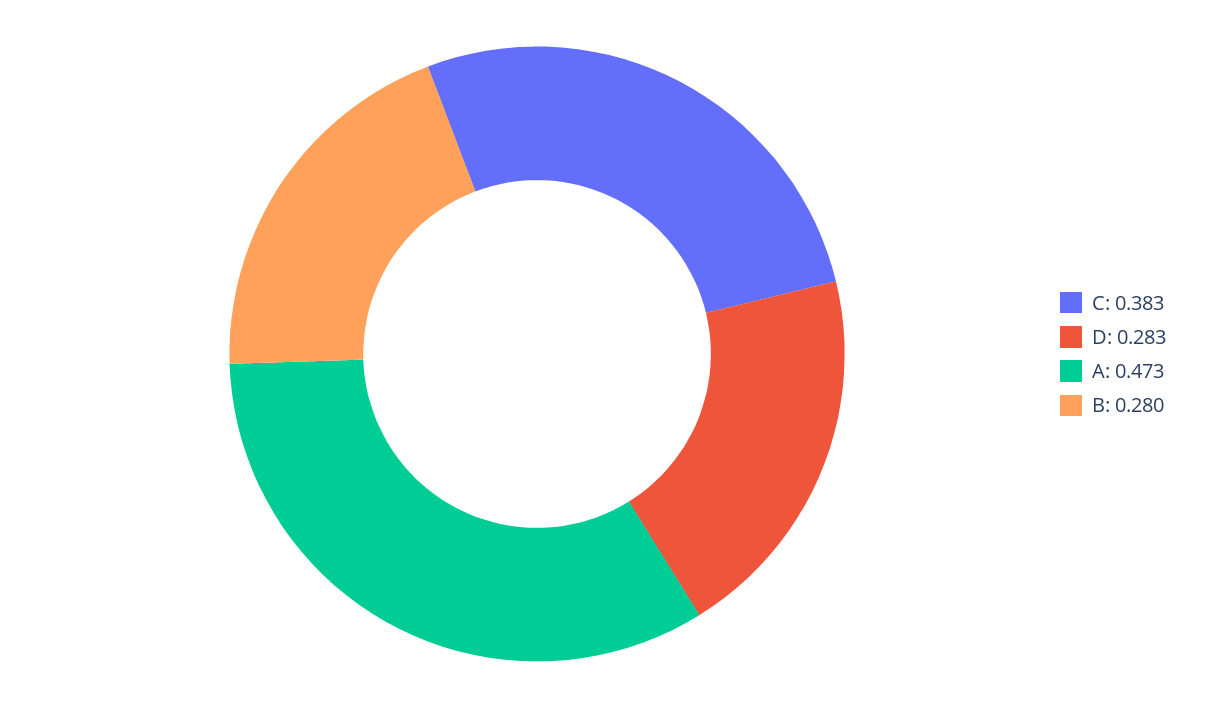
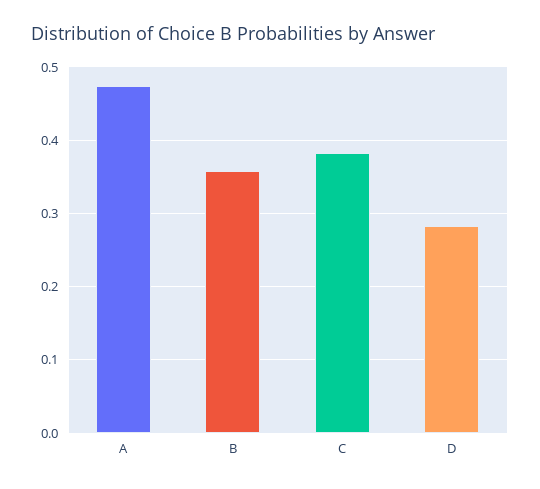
  {
    "C": 0.383,
    "D": 0.283,
    "A": 0.473,
-   "B": 0.28
+   "B": 0.36
  }

